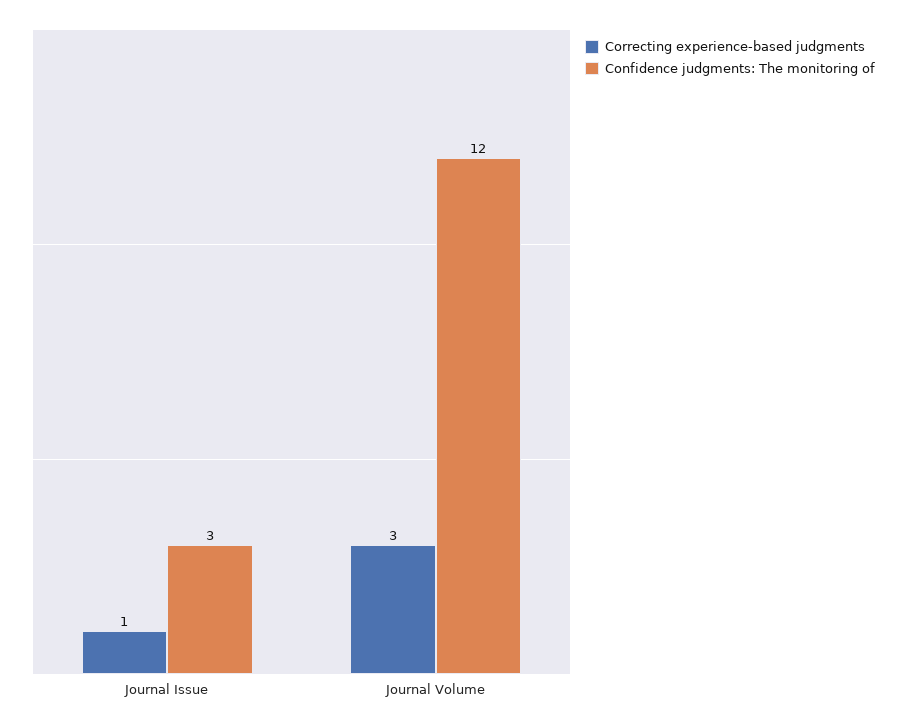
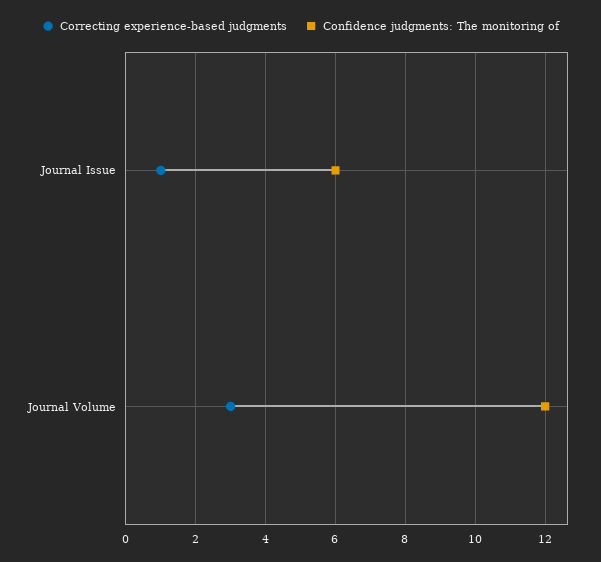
  {
    "Correcting experience-based judgments": {
      "Journal Issue": 1,
      "Journal Volume": 3
    },
    "Confidence judgments: The monitoring of": {
-     "Journal Issue": 3,
+     "Journal Issue": 6,
      "Journal Volume": 12
    }
  }

